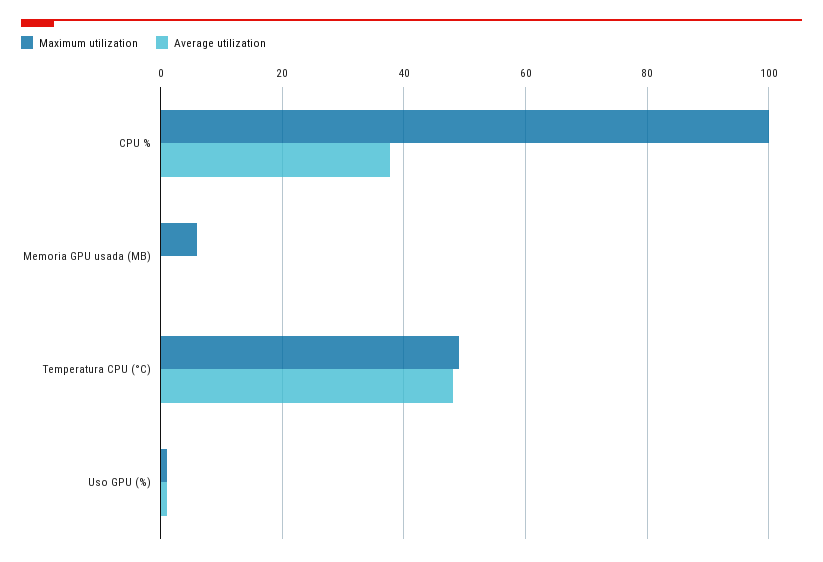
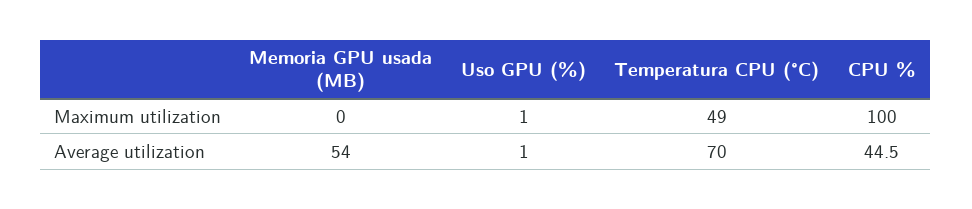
  {
    "Maximum utilization": {
      "CPU %": 100,
-     "Memoria GPU usada (MB)": 6,
+     "Memoria GPU usada (MB)": 0,
      "Temperatura CPU (°C)": 49,
      "Uso GPU (%)": 1
    },
    "Average utilization": {
-     "CPU %": 38,
+     "CPU %": 44.5,
-     "Memoria GPU usada (MB)": 0,
+     "Memoria GPU usada (MB)": 54,
-     "Temperatura CPU (°C)": 48,
+     "Temperatura CPU (°C)": 70,
      "Uso GPU (%)": 1
    }
  }

